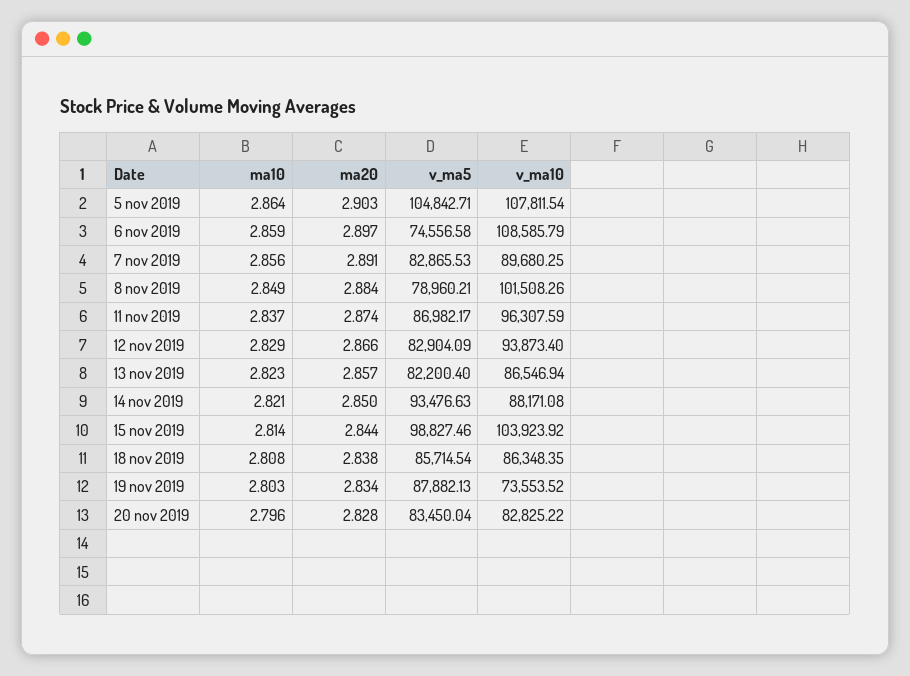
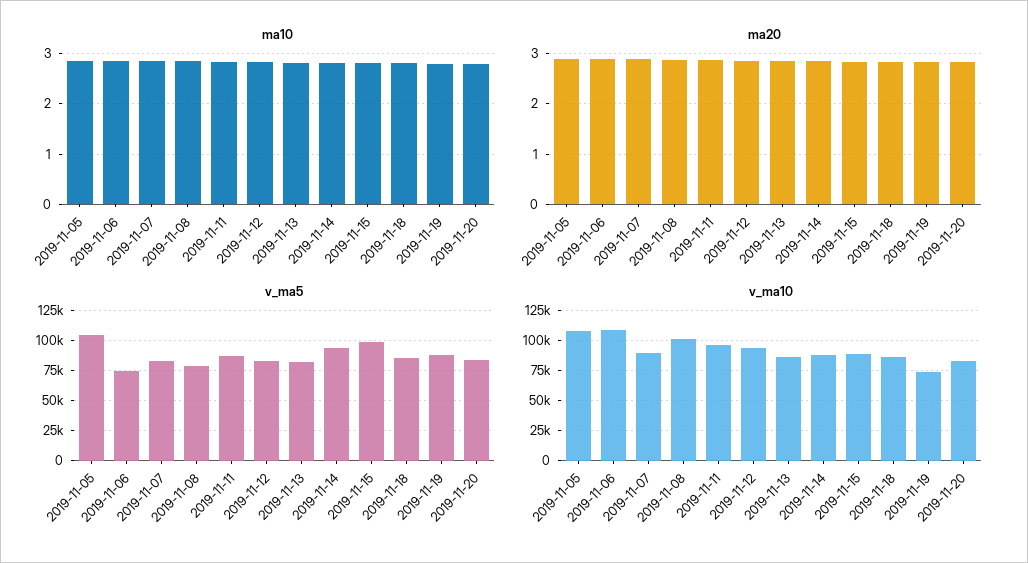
  {
    "ma10": {
      "5 nov 2019": 2.864,
      "6 nov 2019": 2.859,
      "7 nov 2019": 2.856,
      "8 nov 2019": 2.849,
      "11 nov 2019": 2.837,
      "12 nov 2019": 2.829,
      "13 nov 2019": 2.823,
      "14 nov 2019": 2.821,
      "15 nov 2019": 2.814,
      "18 nov 2019": 2.808,
      "19 nov 2019": 2.803,
      "20 nov 2019": 2.796
    },
    "ma20": {
      "5 nov 2019": 2.903,
      "6 nov 2019": 2.897,
      "7 nov 2019": 2.891,
      "8 nov 2019": 2.884,
      "11 nov 2019": 2.874,
      "12 nov 2019": 2.866,
      "13 nov 2019": 2.857,
      "14 nov 2019": 2.85,
      "15 nov 2019": 2.844,
      "18 nov 2019": 2.838,
      "19 nov 2019": 2.834,
      "20 nov 2019": 2.828
    },
    "v_ma5": {
      "5 nov 2019": 104842.71,
      "6 nov 2019": 74556.58,
      "7 nov 2019": 82865.53,
      "8 nov 2019": 78960.21,
      "11 nov 2019": 86982.17,
      "12 nov 2019": 82904.09,
      "13 nov 2019": 82200.4,
      "14 nov 2019": 93476.63,
      "15 nov 2019": 98827.46,
      "18 nov 2019": 85714.54,
      "19 nov 2019": 87882.13,
      "20 nov 2019": 83450.04
    },
    "v_ma10": {
      "5 nov 2019": 107811.54,
      "6 nov 2019": 108585.79,
      "7 nov 2019": 89680.25,
      "8 nov 2019": 101508.26,
      "11 nov 2019": 96307.59,
      "12 nov 2019": 93873.4,
      "13 nov 2019": 86546.94,
      "14 nov 2019": 88171.08,
-     "15 nov 2019": 103923.92,
+     "15 nov 2019": 90000,
      "18 nov 2019": 86348.35,
      "19 nov 2019": 73553.52,
      "20 nov 2019": 82825.22
    }
  }

